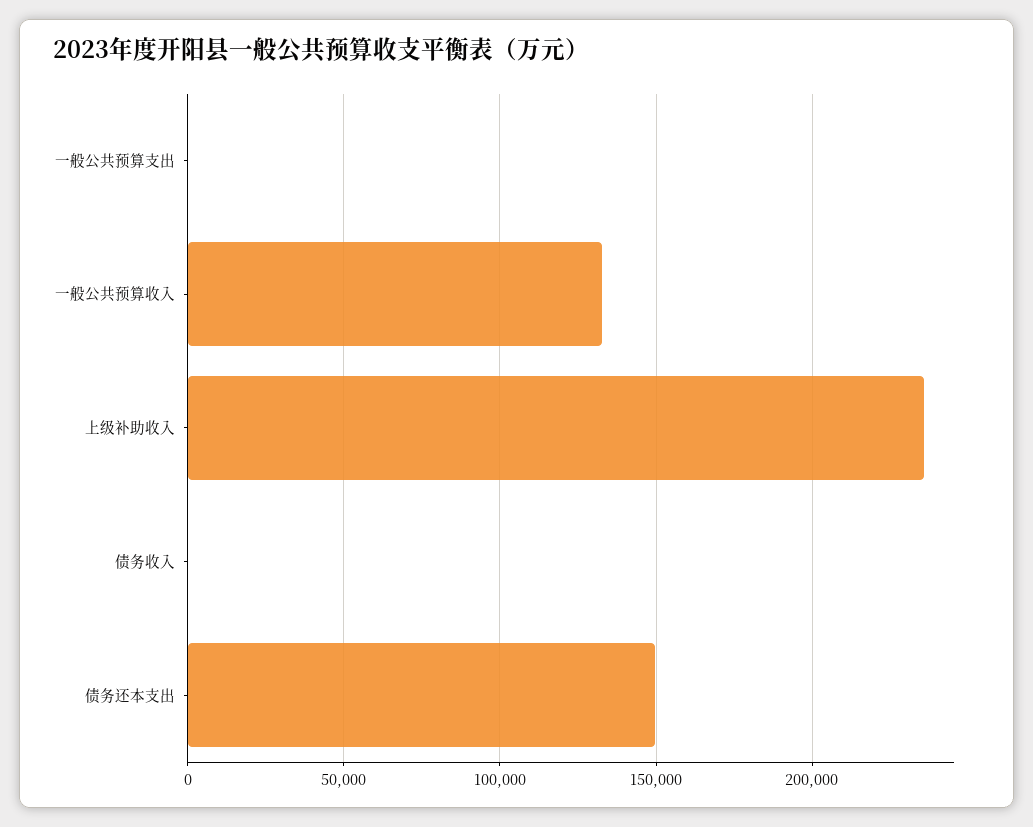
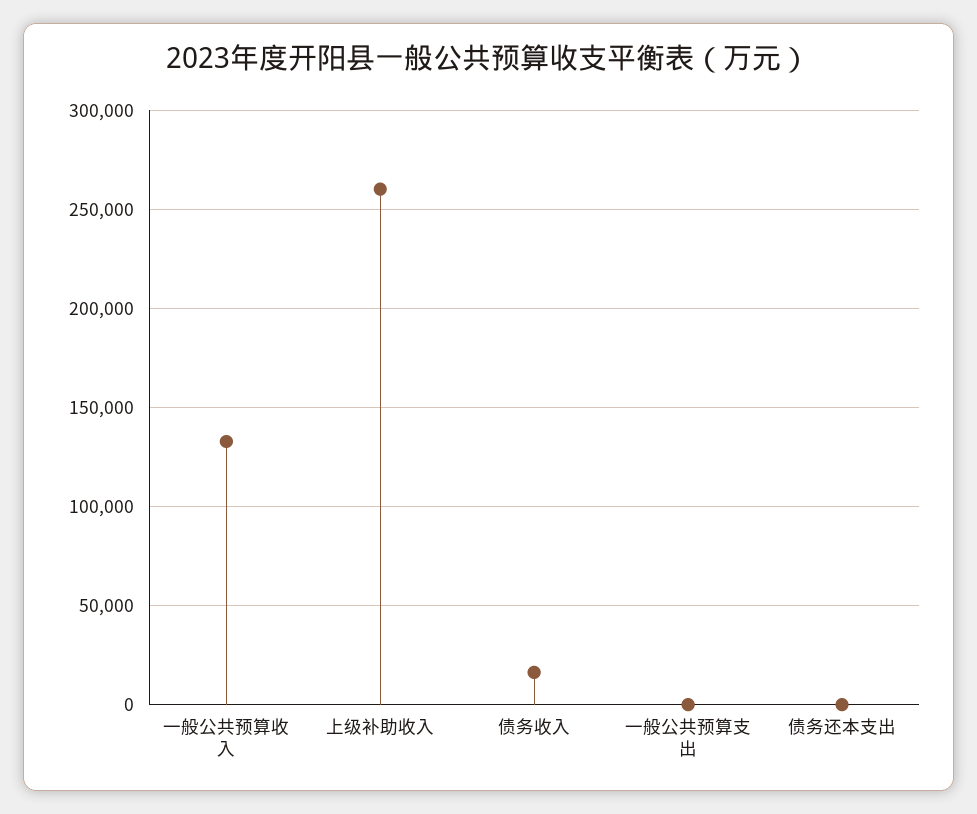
  {
    "一般公共预算支出": 0,
    "一般公共预算收入": 135000,
-   "上级补助收入": 235000,
+   "上级补助收入": 260000,
-   "债务收入": 0,
+   "债务收入": 15000,
-   "债务还本支出": 150000
+   "债务还本支出": 0
  }

